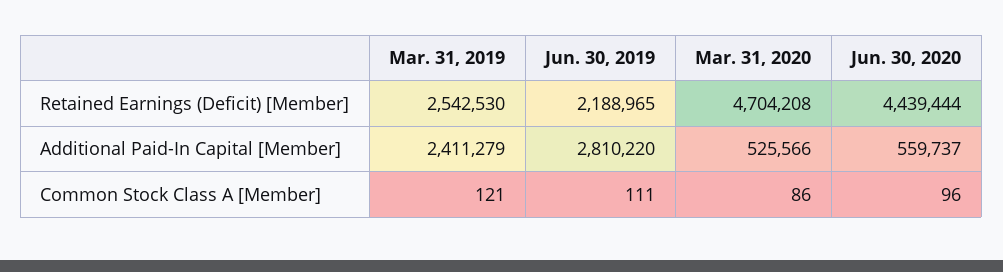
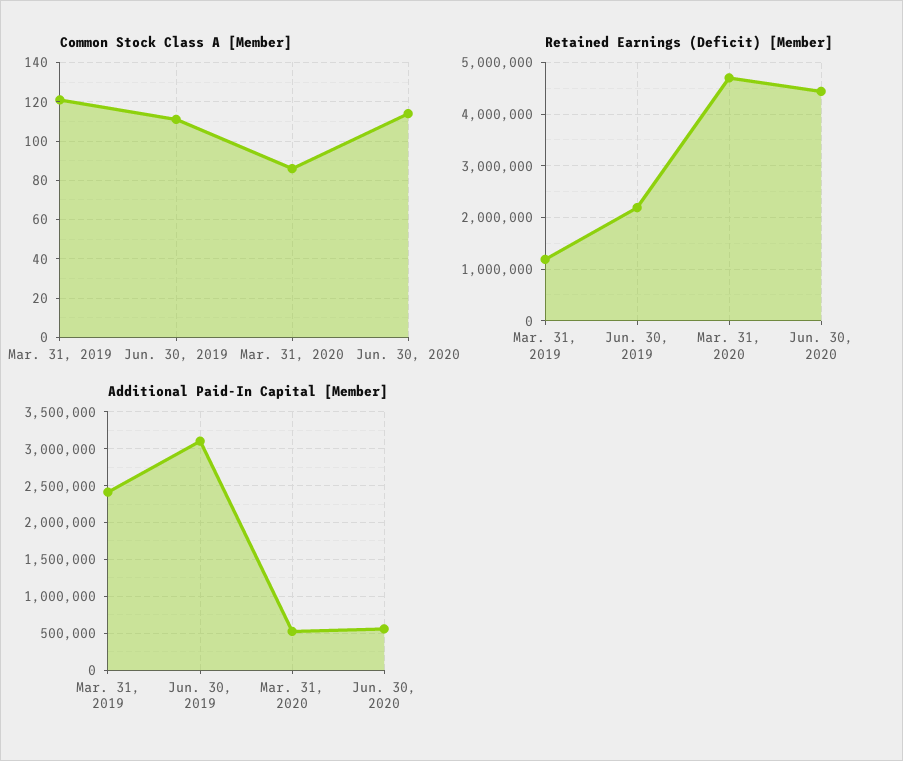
  {
    "Retained Earnings (Deficit) [Member]": {
-     "Mar. 31, 2019": 2542530,
+     "Mar. 31, 2019": 1200000,
      "Jun. 30, 2019": 2188965,
      "Mar. 31, 2020": 4704208,
      "Jun. 30, 2020": 4439444
    },
    "Additional Paid-In Capital [Member]": {
      "Mar. 31, 2019": 2411279,
-     "Jun. 30, 2019": 2810220,
+     "Jun. 30, 2019": 3100000,
      "Mar. 31, 2020": 525566,
      "Jun. 30, 2020": 559737
    },
    "Common Stock Class A [Member]": {
      "Mar. 31, 2019": 121,
      "Jun. 30, 2019": 111,
      "Mar. 31, 2020": 86,
-     "Jun. 30, 2020": 96
+     "Jun. 30, 2020": 115
    }
  }

